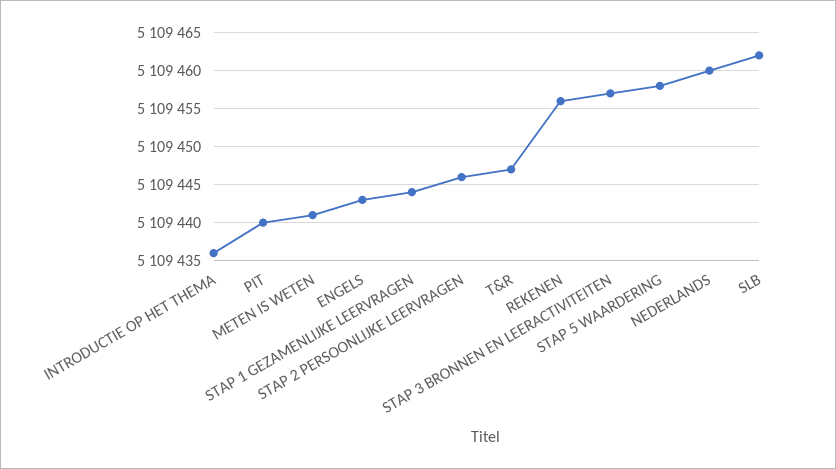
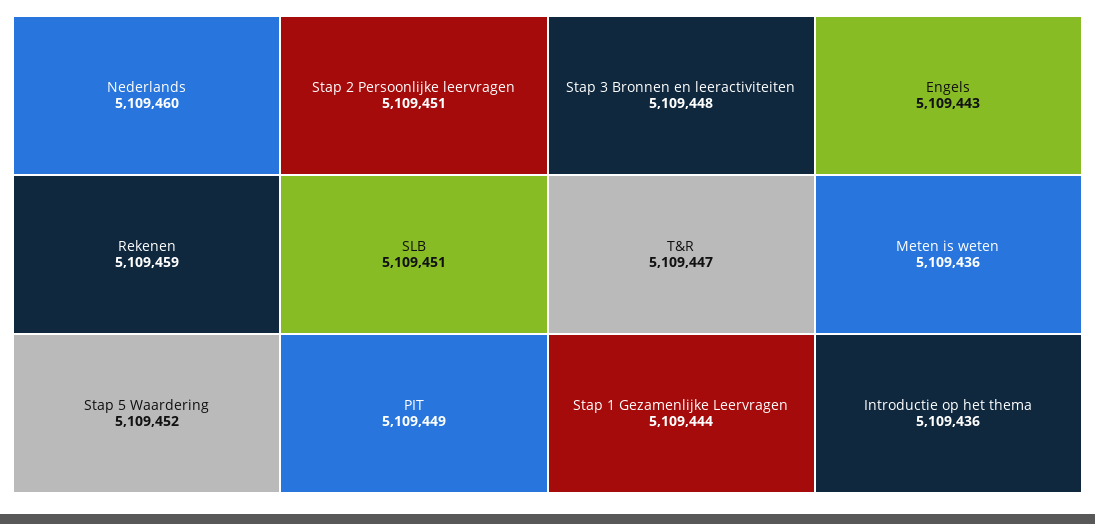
  {
    "INTRODUCTIE OP HET THEMA": 5109436,
-   "PIT": 5109440,
+   "PIT": 5109449,
-   "METEN IS WETEN": 5109441,
+   "METEN IS WETEN": 5109436,
    "ENGELS": 5109443,
    "STAP 1 GEZAMENLIJKE LEERVRAGEN": 5109444,
-   "STAP 2 PERSOONLIJKE LEERVRAGEN": 5109446,
+   "STAP 2 PERSOONLIJKE LEERVRAGEN": 5109451,
    "T&R": 5109447,
-   "REKENEN": 5109456,
+   "REKENEN": 5109459,
-   "STAP 3 BRONNEN EN LEERACTIVITEITEN": 5109457,
+   "STAP 3 BRONNEN EN LEERACTIVITEITEN": 5109448,
-   "STAP 5 WAARDERING": 5109458,
+   "STAP 5 WAARDERING": 5109452,
    "NEDERLANDS": 5109460,
-   "SLB": 5109462
+   "SLB": 5109451
  }

